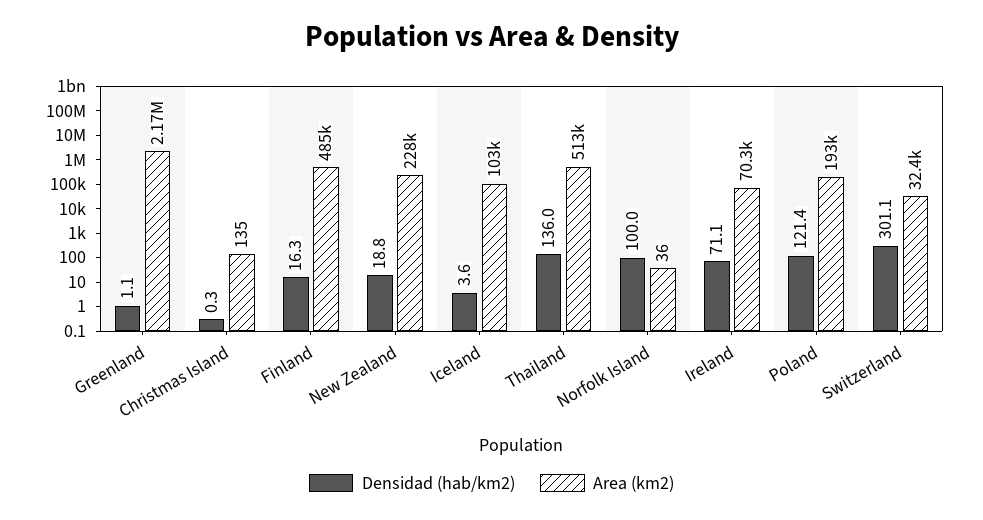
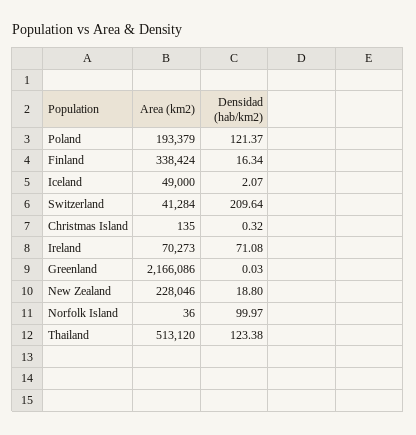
  {
    "Densidad (hab/km2)": {
-     "Greenland": 1.1,
+     "Greenland": 0.03,
      "Christmas Island": 0.32,
      "Finland": 16.34,
      "New Zealand": 18.8,
-     "Iceland": 3.6,
+     "Iceland": 2.07,
-     "Thailand": 136,
+     "Thailand": 123.38,
      "Norfolk Island": 99.97,
      "Ireland": 71.08,
      "Poland": 121.37,
-     "Switzerland": 301.1
+     "Switzerland": 209.64
    },
    "Area (km2)": {
      "Greenland": 2166086,
      "Christmas Island": 135,
-     "Finland": 485000,
+     "Finland": 338424,
      "New Zealand": 228046,
-     "Iceland": 103000,
+     "Iceland": 49000,
      "Thailand": 513120,
      "Norfolk Island": 36,
      "Ireland": 70273,
      "Poland": 193379,
-     "Switzerland": 32400
+     "Switzerland": 41284
    }
  }

